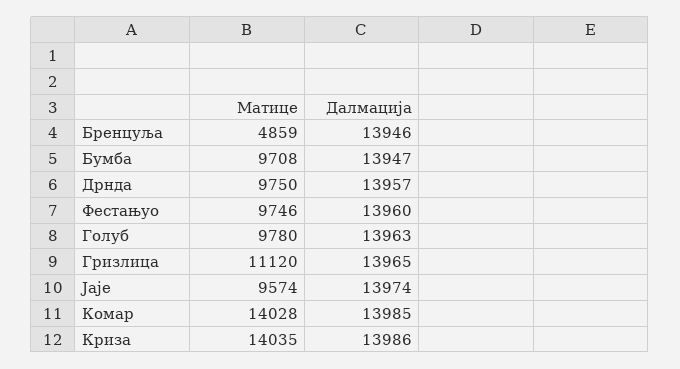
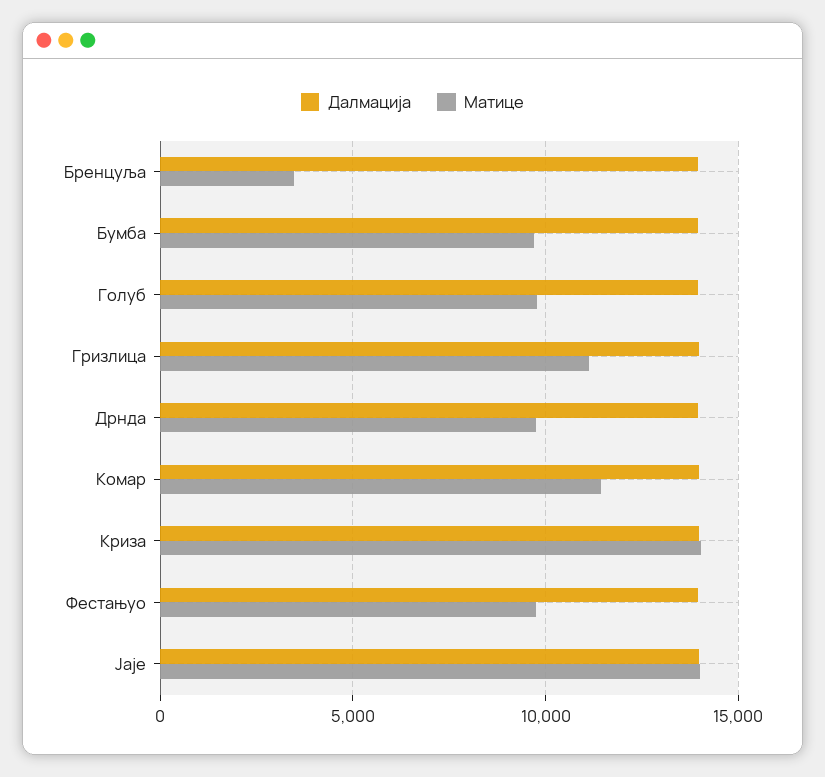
  {
    "Матице": {
-     "Бренцуља": 4859,
+     "Бренцуља": 3500,
      "Бумба": 9708,
      "Дрнда": 9750,
      "Фестањуо": 9746,
      "Голуб": 9780,
      "Гризлица": 11120,
-     "Јаје": 9574,
+     "Јаје": 14000,
-     "Комар": 14028,
+     "Комар": 11500,
      "Криза": 14035
    },
    "Далмација": {
      "Бренцуља": 13946,
      "Бумба": 13947,
      "Дрнда": 13957,
      "Фестањуо": 13960,
      "Голуб": 13963,
      "Гризлица": 13965,
      "Јаје": 13974,
      "Комар": 13985,
      "Криза": 13986
    }
  }

